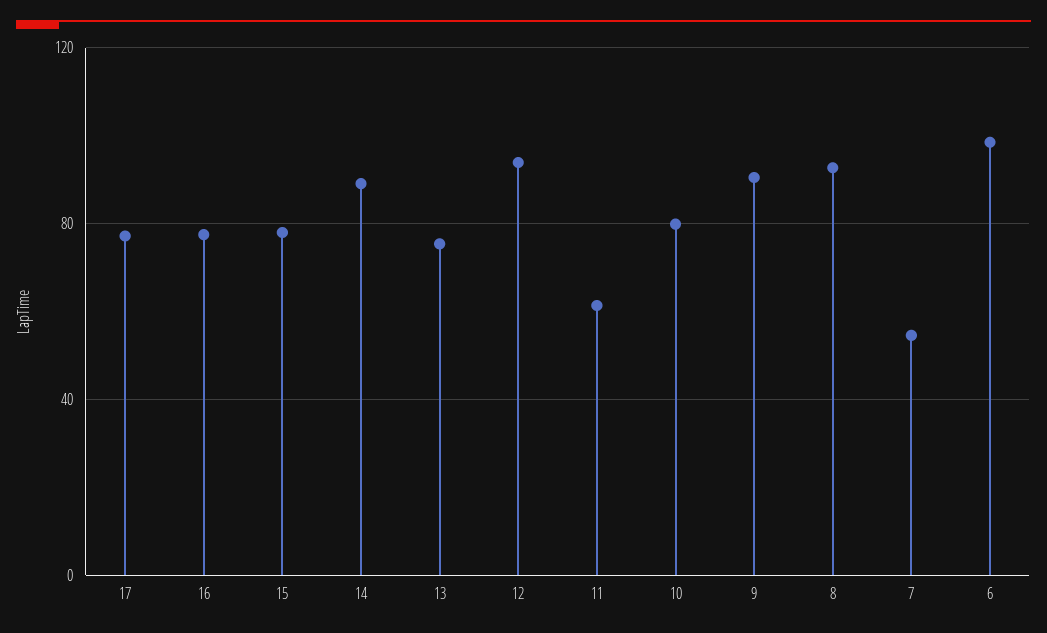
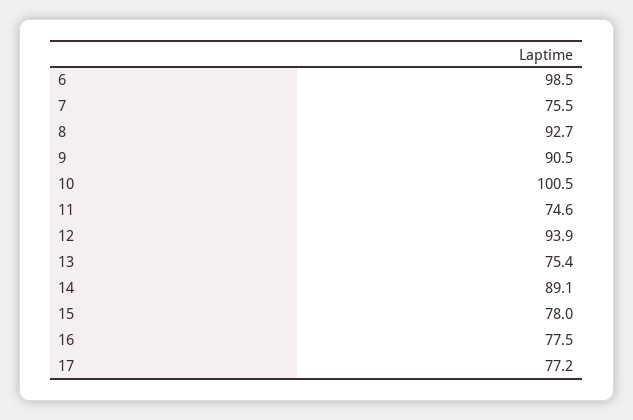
  {
    "17": 77.2,
    "16": 77.5,
    "15": 78,
    "14": 89.1,
    "13": 75.4,
    "12": 93.9,
-   "11": 60,
+   "11": 74.6,
-   "10": 80,
+   "10": 100.5,
    "9": 90.5,
    "8": 92.7,
-   "7": 55,
+   "7": 75.5,
    "6": 98.5
  }

